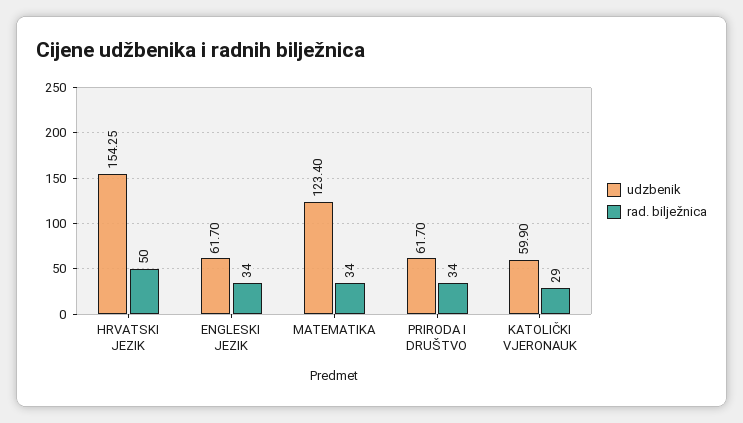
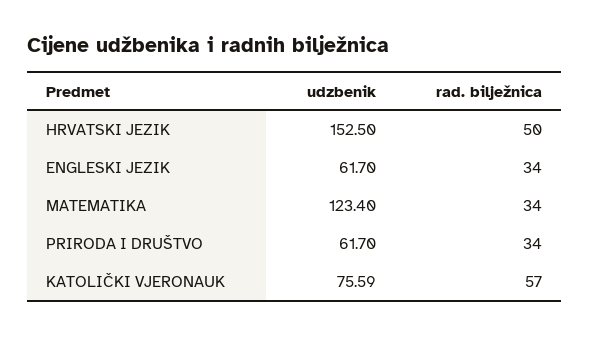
  {
    "udzbenik": {
-     "HRVATSKI JEZIK": 154.25,
+     "HRVATSKI JEZIK": 152.5,
      "ENGLESKI JEZIK": 61.7,
      "MATEMATIKA": 123.4,
      "PRIRODA I DRUŠTVO": 61.7,
-     "KATOLIČKI VJERONAUK": 59.9
+     "KATOLIČKI VJERONAUK": 75.59
    },
    "rad. bilježnica": {
      "HRVATSKI JEZIK": 50,
      "ENGLESKI JEZIK": 34,
      "MATEMATIKA": 34,
      "PRIRODA I DRUŠTVO": 34,
-     "KATOLIČKI VJERONAUK": 29
+     "KATOLIČKI VJERONAUK": 57
    }
  }

